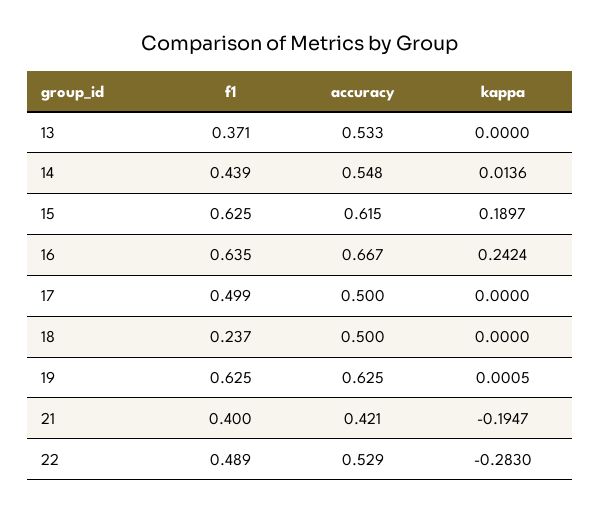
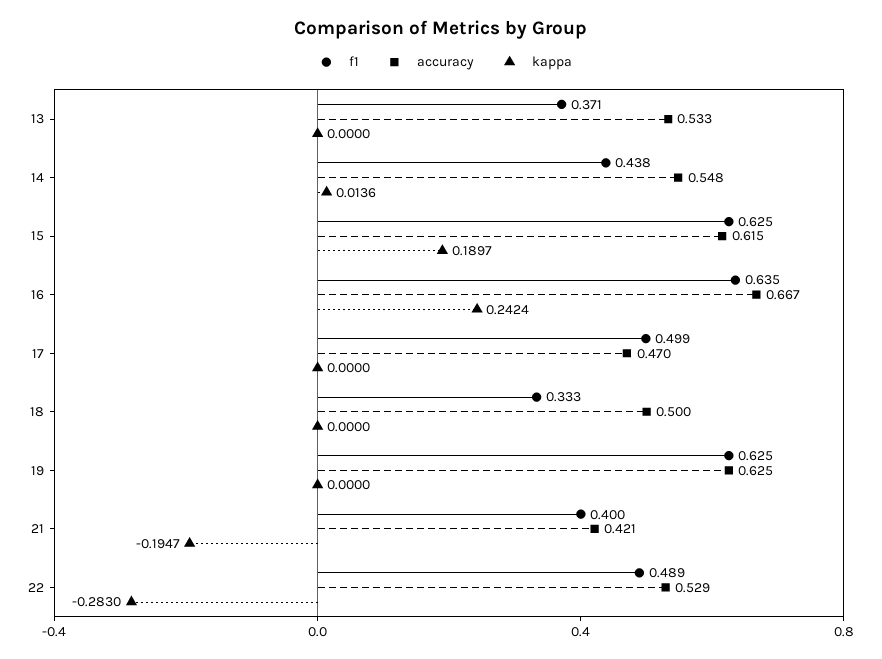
  {
    "f1": {
      "13": 0.371,
-     "14": 0.439,
+     "14": 0.438,
      "15": 0.625,
      "16": 0.635,
      "17": 0.499,
-     "18": 0.237,
+     "18": 0.333,
      "19": 0.625,
      "21": 0.4,
      "22": 0.489
    },
    "accuracy": {
      "13": 0.533,
      "14": 0.548,
      "15": 0.615,
      "16": 0.667,
-     "17": 0.5,
+     "17": 0.47,
      "18": 0.5,
      "19": 0.625,
      "21": 0.421,
      "22": 0.529
    },
    "kappa": {
      "13": 0,
      "14": 0.0136,
      "15": 0.1897,
      "16": 0.2424,
      "17": 0,
      "18": 0,
-     "19": 0.0005,
+     "19": 0,
      "21": -0.1947,
      "22": -0.283
    }
  }

